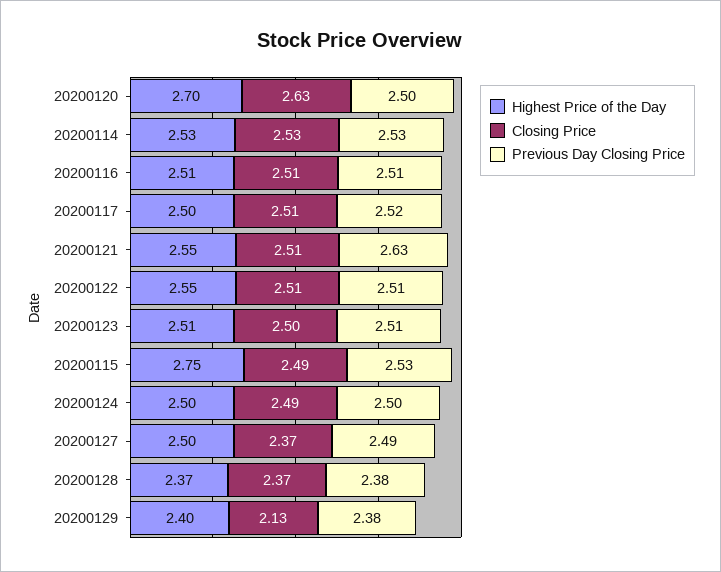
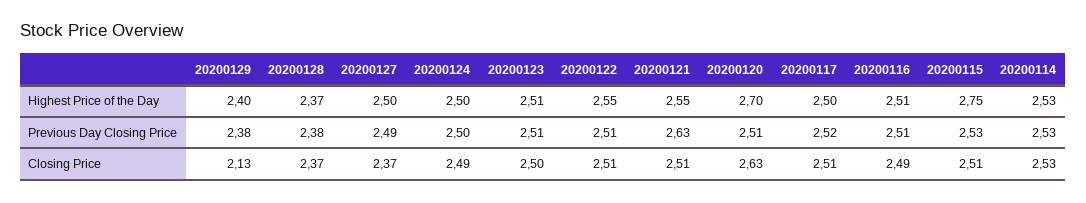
  {
    "Highest Price of the Day": {
      "20200120": 2.7,
      "20200114": 2.53,
      "20200116": 2.51,
      "20200117": 2.5,
      "20200121": 2.55,
      "20200122": 2.55,
      "20200123": 2.51,
      "20200115": 2.75,
      "20200124": 2.5,
      "20200127": 2.5,
      "20200128": 2.37,
      "20200129": 2.4
    },
    "Closing Price": {
      "20200120": 2.63,
      "20200114": 2.53,
-     "20200116": 2.51,
+     "20200116": 2.49,
      "20200117": 2.51,
      "20200121": 2.51,
      "20200122": 2.51,
      "20200123": 2.5,
-     "20200115": 2.49,
+     "20200115": 2.51,
      "20200124": 2.49,
      "20200127": 2.37,
      "20200128": 2.37,
      "20200129": 2.13
    },
    "Previous Day Closing Price": {
-     "20200120": 2.5,
+     "20200120": 2.51,
      "20200114": 2.53,
      "20200116": 2.51,
      "20200117": 2.52,
      "20200121": 2.63,
      "20200122": 2.51,
      "20200123": 2.51,
      "20200115": 2.53,
      "20200124": 2.5,
      "20200127": 2.49,
      "20200128": 2.38,
      "20200129": 2.38
    }
  }

